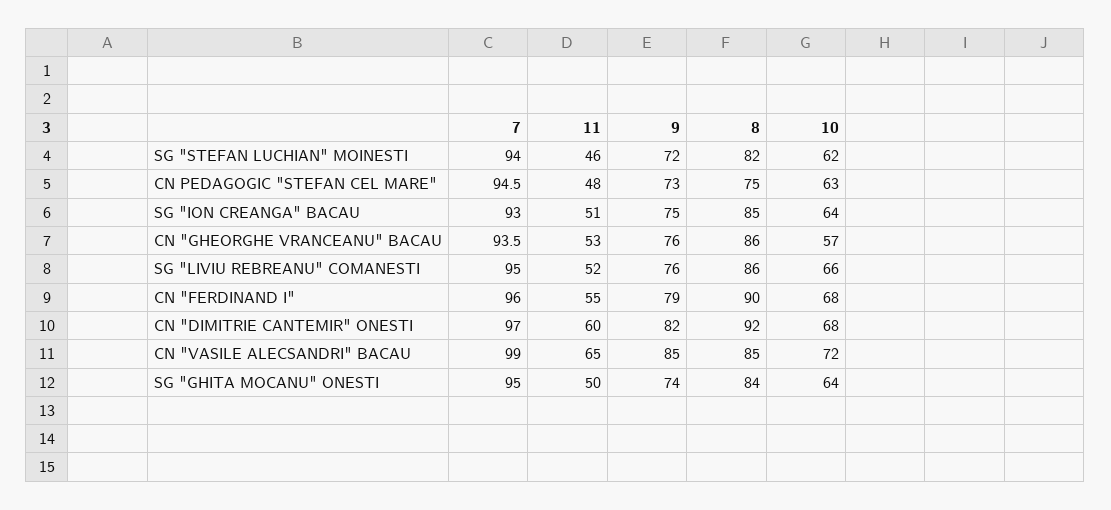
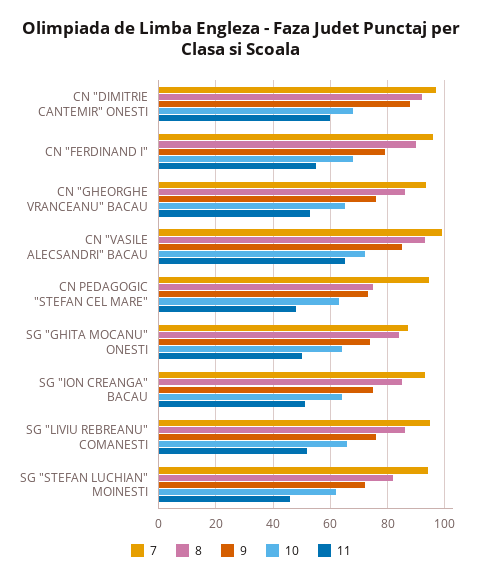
  {
    "7": {
      "SG \"STEFAN LUCHIAN\" MOINESTI": 94,
      "CN PEDAGOGIC \"STEFAN CEL MARE\"": 94.5,
      "SG \"ION CREANGA\" BACAU": 93,
      "CN \"GHEORGHE VRANCEANU\" BACAU": 93.5,
      "SG \"LIVIU REBREANU\" COMANESTI": 95,
      "CN \"FERDINAND I\"": 96,
      "CN \"DIMITRIE CANTEMIR\" ONESTI": 97,
      "CN \"VASILE ALECSANDRI\" BACAU": 99,
-     "SG \"GHITA MOCANU\" ONESTI": 95
+     "SG \"GHITA MOCANU\" ONESTI": 87.5
    },
    "11": {
      "SG \"STEFAN LUCHIAN\" MOINESTI": 46,
      "CN PEDAGOGIC \"STEFAN CEL MARE\"": 48,
      "SG \"ION CREANGA\" BACAU": 51,
      "CN \"GHEORGHE VRANCEANU\" BACAU": 53,
      "SG \"LIVIU REBREANU\" COMANESTI": 52,
      "CN \"FERDINAND I\"": 55,
      "CN \"DIMITRIE CANTEMIR\" ONESTI": 60,
      "CN \"VASILE ALECSANDRI\" BACAU": 65,
      "SG \"GHITA MOCANU\" ONESTI": 50
    },
    "9": {
      "SG \"STEFAN LUCHIAN\" MOINESTI": 72,
      "CN PEDAGOGIC \"STEFAN CEL MARE\"": 73,
      "SG \"ION CREANGA\" BACAU": 75,
      "CN \"GHEORGHE VRANCEANU\" BACAU": 76,
      "SG \"LIVIU REBREANU\" COMANESTI": 76,
      "CN \"FERDINAND I\"": 79,
-     "CN \"DIMITRIE CANTEMIR\" ONESTI": 82,
+     "CN \"DIMITRIE CANTEMIR\" ONESTI": 87.5,
      "CN \"VASILE ALECSANDRI\" BACAU": 85,
      "SG \"GHITA MOCANU\" ONESTI": 74
    },
    "8": {
      "SG \"STEFAN LUCHIAN\" MOINESTI": 82,
      "CN PEDAGOGIC \"STEFAN CEL MARE\"": 75,
      "SG \"ION CREANGA\" BACAU": 85,
      "CN \"GHEORGHE VRANCEANU\" BACAU": 86,
      "SG \"LIVIU REBREANU\" COMANESTI": 86,
      "CN \"FERDINAND I\"": 90,
      "CN \"DIMITRIE CANTEMIR\" ONESTI": 92,
-     "CN \"VASILE ALECSANDRI\" BACAU": 85,
+     "CN \"VASILE ALECSANDRI\" BACAU": 92.5,
      "SG \"GHITA MOCANU\" ONESTI": 84
    },
    "10": {
      "SG \"STEFAN LUCHIAN\" MOINESTI": 62,
      "CN PEDAGOGIC \"STEFAN CEL MARE\"": 63,
      "SG \"ION CREANGA\" BACAU": 64,
-     "CN \"GHEORGHE VRANCEANU\" BACAU": 57,
+     "CN \"GHEORGHE VRANCEANU\" BACAU": 65,
      "SG \"LIVIU REBREANU\" COMANESTI": 66,
      "CN \"FERDINAND I\"": 68,
      "CN \"DIMITRIE CANTEMIR\" ONESTI": 68,
      "CN \"VASILE ALECSANDRI\" BACAU": 72,
      "SG \"GHITA MOCANU\" ONESTI": 64
    }
  }

